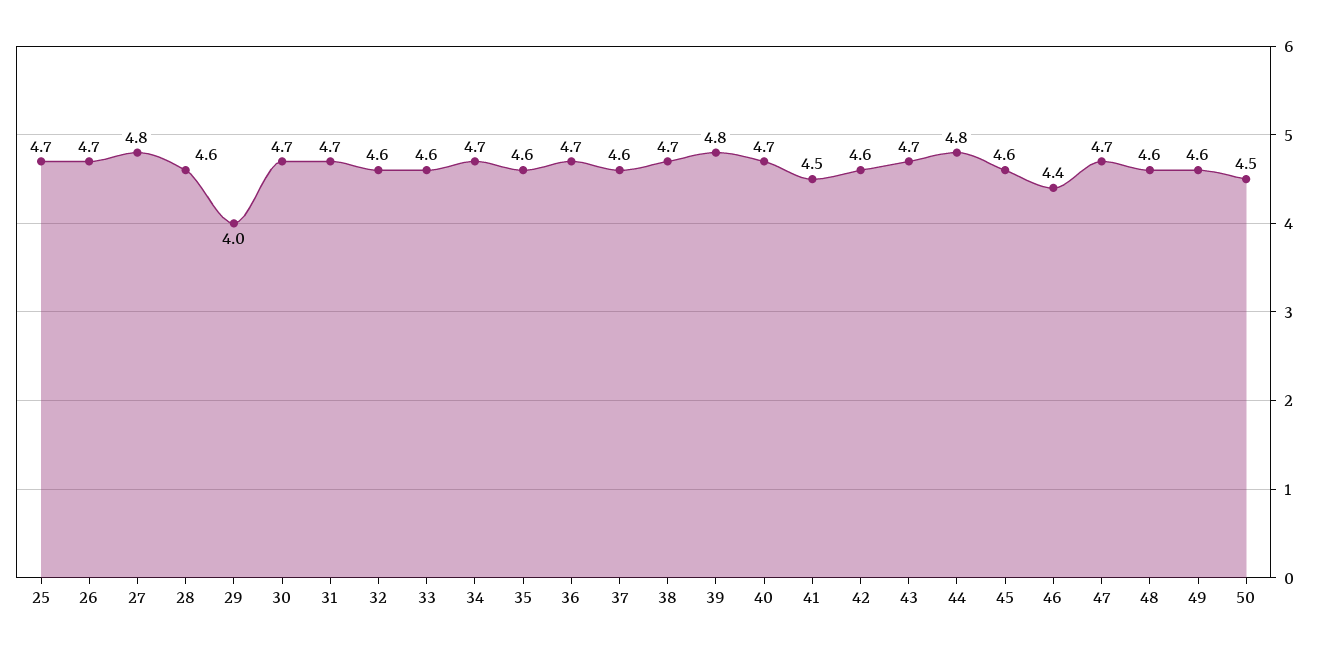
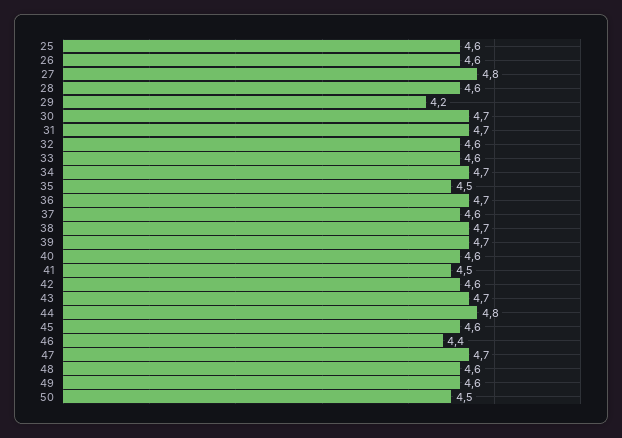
  {
-   "25": 4.7,
+   "25": 4.6,
-   "26": 4.7,
+   "26": 4.6,
    "27": 4.8,
    "28": 4.6,
-   "29": 4,
+   "29": 4.2,
    "30": 4.7,
    "31": 4.7,
    "32": 4.6,
    "33": 4.6,
    "34": 4.7,
-   "35": 4.6,
+   "35": 4.5,
    "36": 4.7,
    "37": 4.6,
    "38": 4.7,
-   "39": 4.8,
+   "39": 4.7,
-   "40": 4.7,
+   "40": 4.6,
    "41": 4.5,
    "42": 4.6,
    "43": 4.7,
    "44": 4.8,
    "45": 4.6,
    "46": 4.4,
    "47": 4.7,
    "48": 4.6,
    "49": 4.6,
    "50": 4.5
  }

